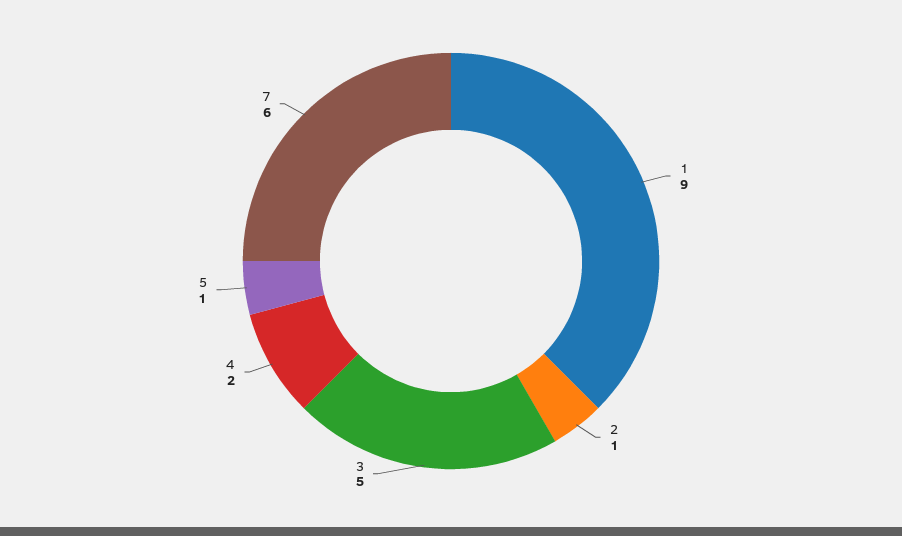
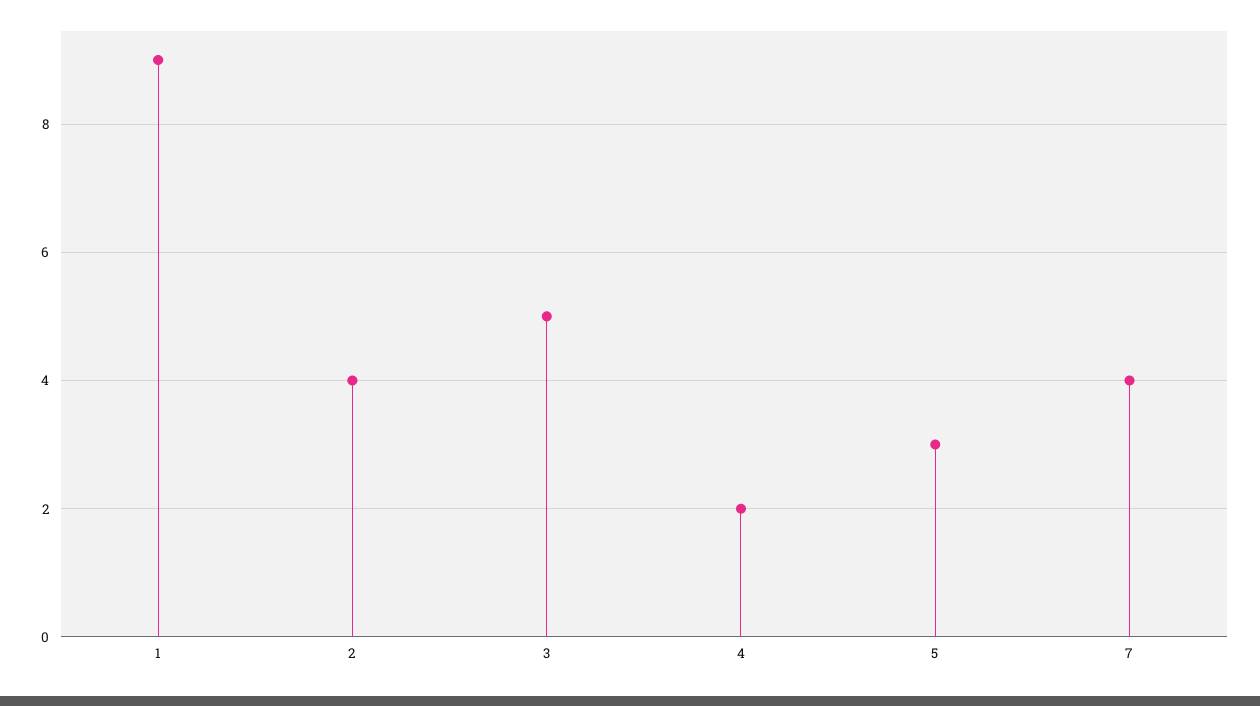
  {
    "1": 9,
-   "2": 1,
+   "2": 4,
    "3": 5,
    "4": 2,
-   "5": 1,
+   "5": 3,
-   "7": 6
+   "7": 4
  }

